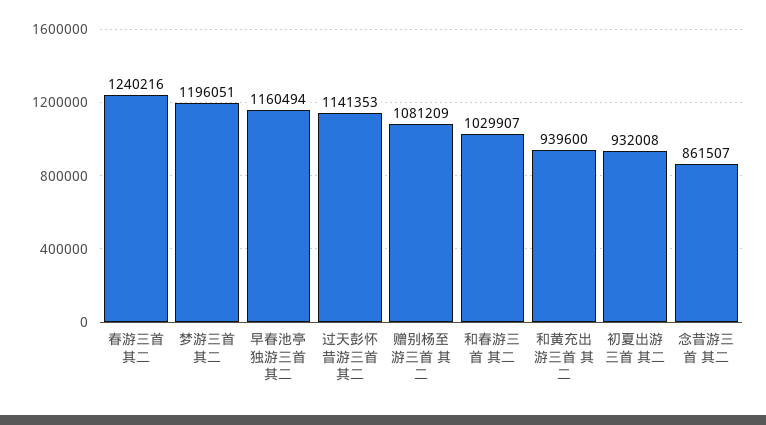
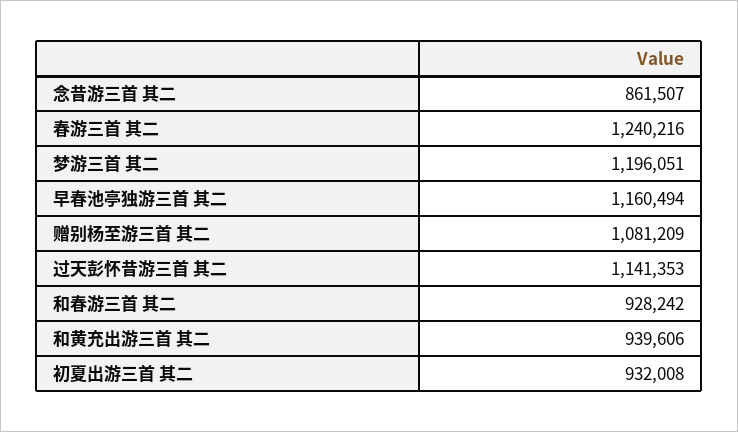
  {
    "春游三首 其二": 1240216,
    "梦游三首 其二": 1196051,
    "早春池亭独游三首 其二": 1160494,
    "过天彭怀昔游三首 其二": 1141353,
    "赠别杨至游三首 其二": 1081209,
-   "和春游三首 其二": 1029907,
+   "和春游三首 其二": 928242,
-   "和黄充出游三首 其二": 939600,
+   "和黄充出游三首 其二": 939606,
    "初夏出游三首 其二": 932008,
    "念昔游三首 其二": 861507
  }

